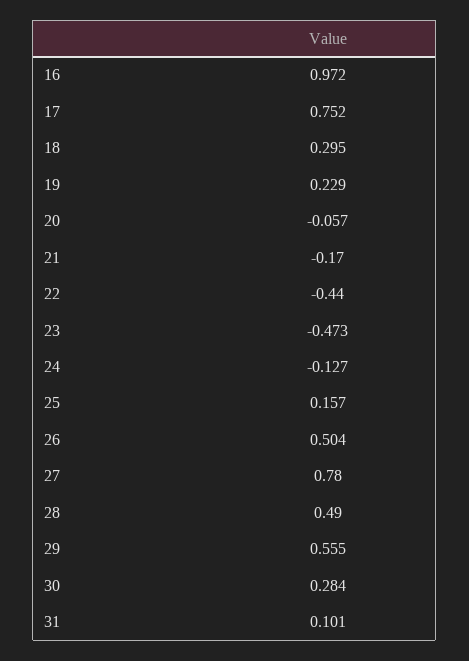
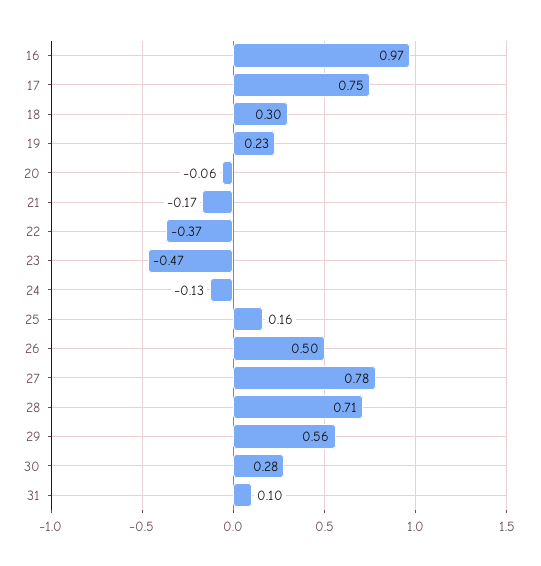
  {
    "16": 0.972,
    "17": 0.752,
    "18": 0.295,
    "19": 0.229,
    "20": -0.057,
    "21": -0.17,
-   "22": -0.44,
+   "22": -0.37,
    "23": -0.473,
    "24": -0.127,
    "25": 0.157,
    "26": 0.504,
    "27": 0.78,
-   "28": 0.49,
+   "28": 0.71,
    "29": 0.555,
    "30": 0.284,
    "31": 0.101
  }

